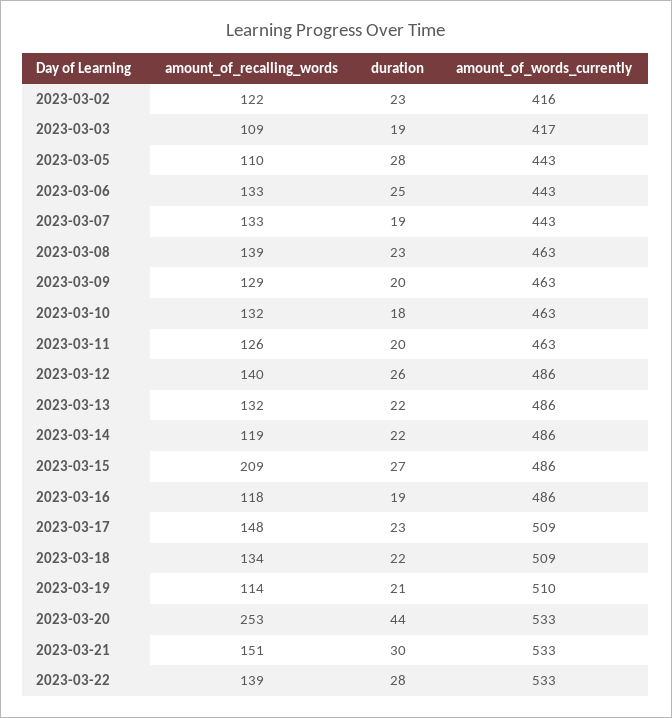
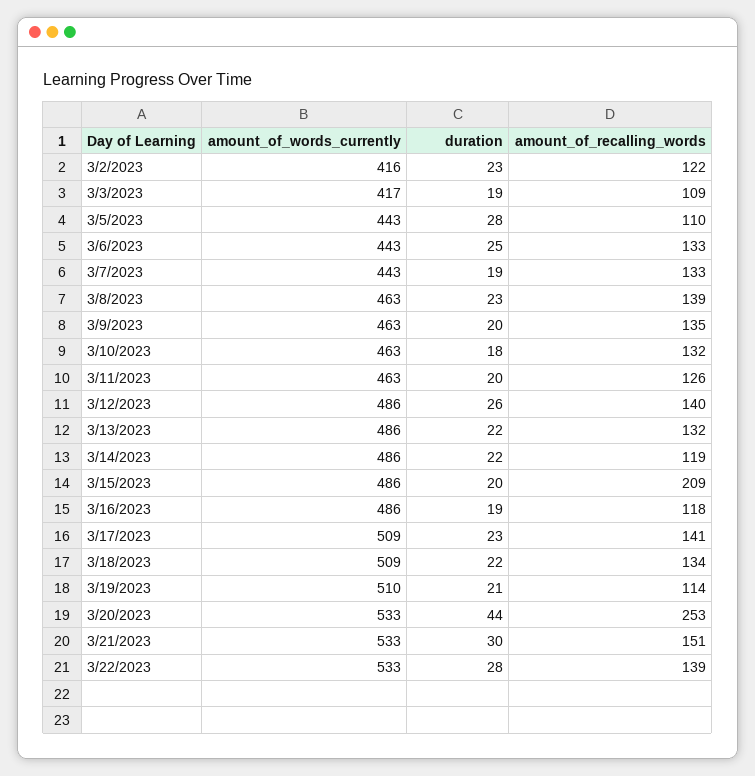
  {
    "amount_of_recalling_words": {
      "2023-03-02": 122,
      "2023-03-03": 109,
      "2023-03-05": 110,
      "2023-03-06": 133,
      "2023-03-07": 133,
      "2023-03-08": 139,
-     "2023-03-09": 129,
+     "2023-03-09": 135,
      "2023-03-10": 132,
      "2023-03-11": 126,
      "2023-03-12": 140,
      "2023-03-13": 132,
      "2023-03-14": 119,
      "2023-03-15": 209,
      "2023-03-16": 118,
-     "2023-03-17": 148,
+     "2023-03-17": 141,
      "2023-03-18": 134,
      "2023-03-19": 114,
      "2023-03-20": 253,
      "2023-03-21": 151,
      "2023-03-22": 139
    },
    "duration": {
      "2023-03-02": 23,
      "2023-03-03": 19,
      "2023-03-05": 28,
      "2023-03-06": 25,
      "2023-03-07": 19,
      "2023-03-08": 23,
      "2023-03-09": 20,
      "2023-03-10": 18,
      "2023-03-11": 20,
      "2023-03-12": 26,
      "2023-03-13": 22,
      "2023-03-14": 22,
-     "2023-03-15": 27,
+     "2023-03-15": 20,
      "2023-03-16": 19,
      "2023-03-17": 23,
      "2023-03-18": 22,
      "2023-03-19": 21,
      "2023-03-20": 44,
      "2023-03-21": 30,
      "2023-03-22": 28
    },
    "amount_of_words_currently": {
      "2023-03-02": 416,
      "2023-03-03": 417,
      "2023-03-05": 443,
      "2023-03-06": 443,
      "2023-03-07": 443,
      "2023-03-08": 463,
      "2023-03-09": 463,
      "2023-03-10": 463,
      "2023-03-11": 463,
      "2023-03-12": 486,
      "2023-03-13": 486,
      "2023-03-14": 486,
      "2023-03-15": 486,
      "2023-03-16": 486,
      "2023-03-17": 509,
      "2023-03-18": 509,
      "2023-03-19": 510,
      "2023-03-20": 533,
      "2023-03-21": 533,
      "2023-03-22": 533
    }
  }

